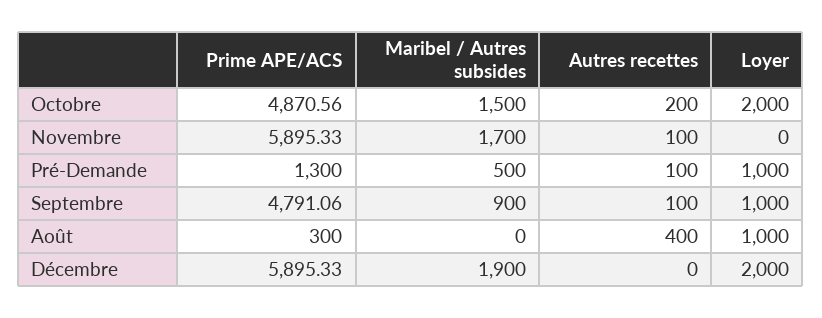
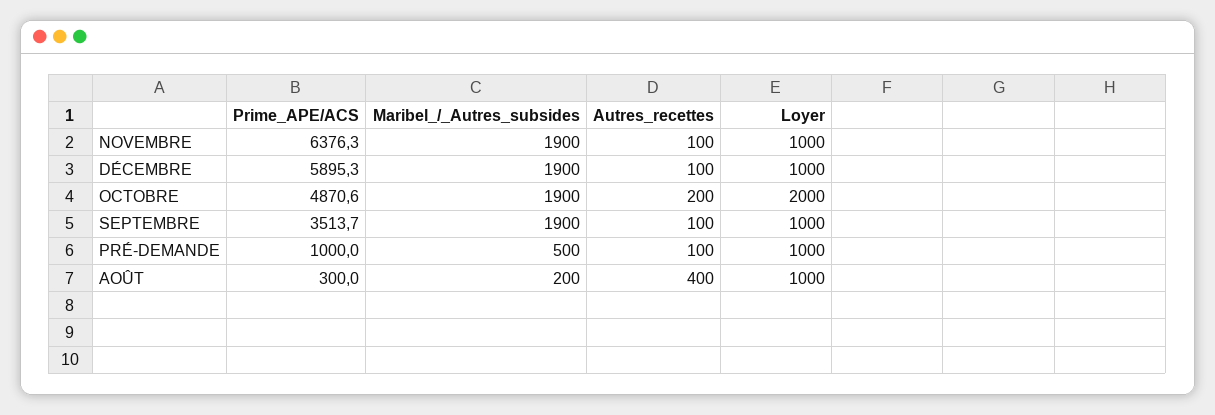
  {
    "Prime APE/ACS": {
      "Octobre": 4870.56,
-     "Novembre": 5895.33,
+     "Novembre": 6376.3,
-     "Pré-Demande": 1300,
+     "Pré-Demande": 1000,
-     "Septembre": 4791.06,
+     "Septembre": 3513.7,
      "Août": 300,
      "Décembre": 5895.33
    },
    "Maribel / Autres subsides": {
-     "Octobre": 1500,
+     "Octobre": 1900,
-     "Novembre": 1700,
+     "Novembre": 1900,
      "Pré-Demande": 500,
-     "Septembre": 900,
+     "Septembre": 1900,
-     "Août": 0,
+     "Août": 200,
      "Décembre": 1900
    },
    "Autres recettes": {
      "Octobre": 200,
      "Novembre": 100,
      "Pré-Demande": 100,
      "Septembre": 100,
      "Août": 400,
-     "Décembre": 0
+     "Décembre": 100
    },
    "Loyer": {
      "Octobre": 2000,
-     "Novembre": 0,
+     "Novembre": 1000,
      "Pré-Demande": 1000,
      "Septembre": 1000,
      "Août": 1000,
-     "Décembre": 2000
+     "Décembre": 1000
    }
  }

